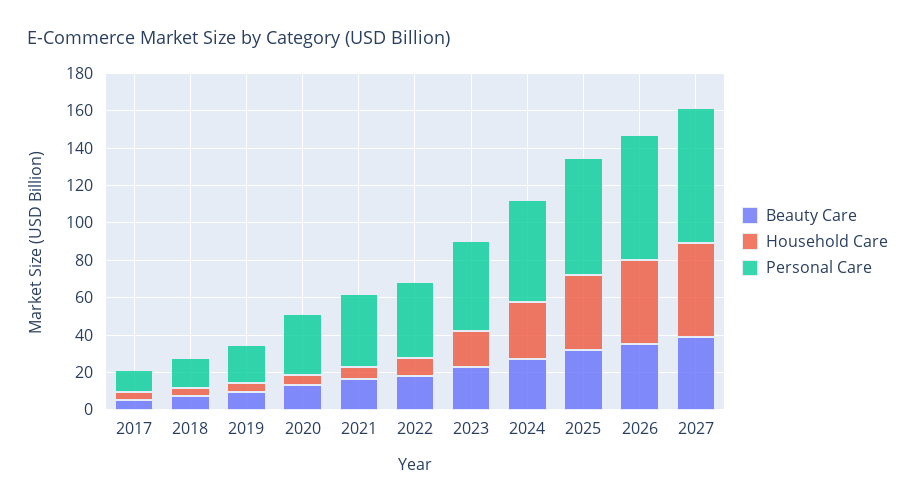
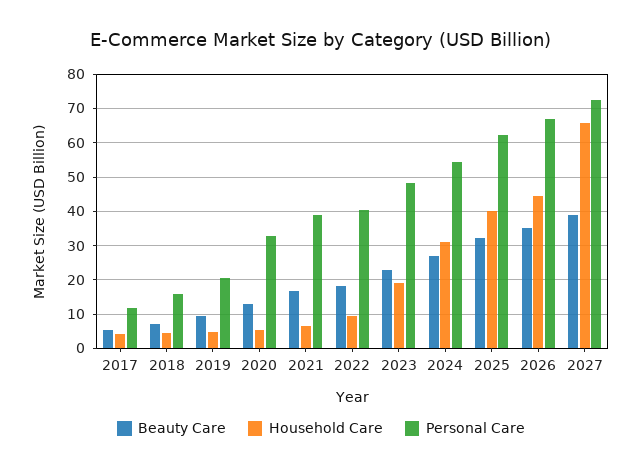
  {
    "Beauty Care": {
      "2017": 6,
      "2018": 8,
      "2019": 10,
      "2020": 14,
      "2021": 16,
      "2022": 18,
      "2023": 24,
      "2024": 28,
      "2025": 32,
      "2026": 36,
      "2027": 38
    },
    "Household Care": {
      "2017": 4,
      "2018": 4,
      "2019": 4,
      "2020": 6,
      "2021": 6,
      "2022": 10,
      "2023": 20,
      "2024": 30,
      "2025": 40,
      "2026": 44,
-     "2027": 50
+     "2027": 66
    },
    "Personal Care": {
      "2017": 12,
      "2018": 16,
      "2019": 20,
      "2020": 32,
      "2021": 40,
      "2022": 40,
      "2023": 48,
      "2024": 54,
      "2025": 62,
      "2026": 68,
      "2027": 72
    }
  }

